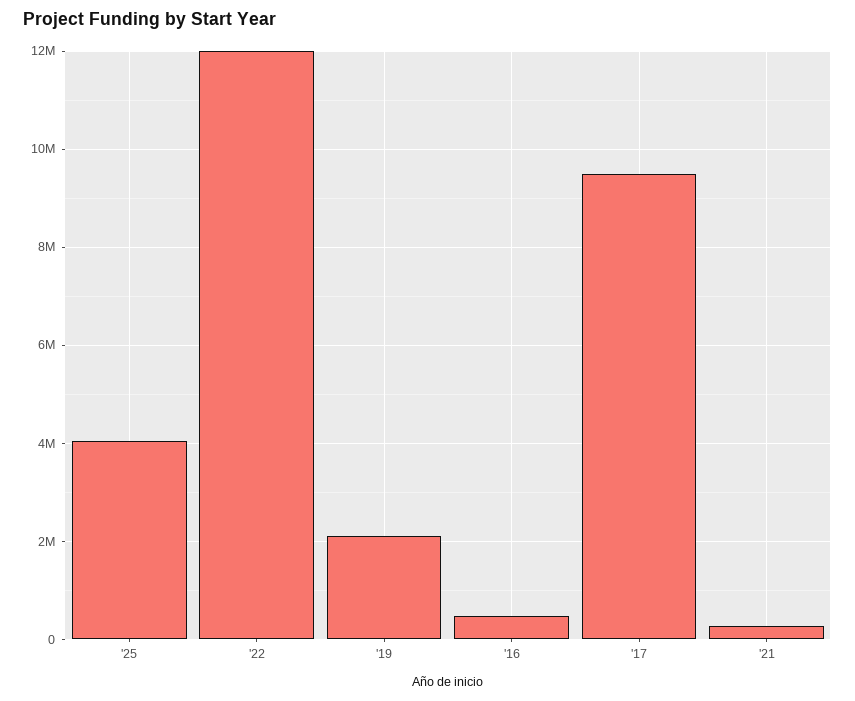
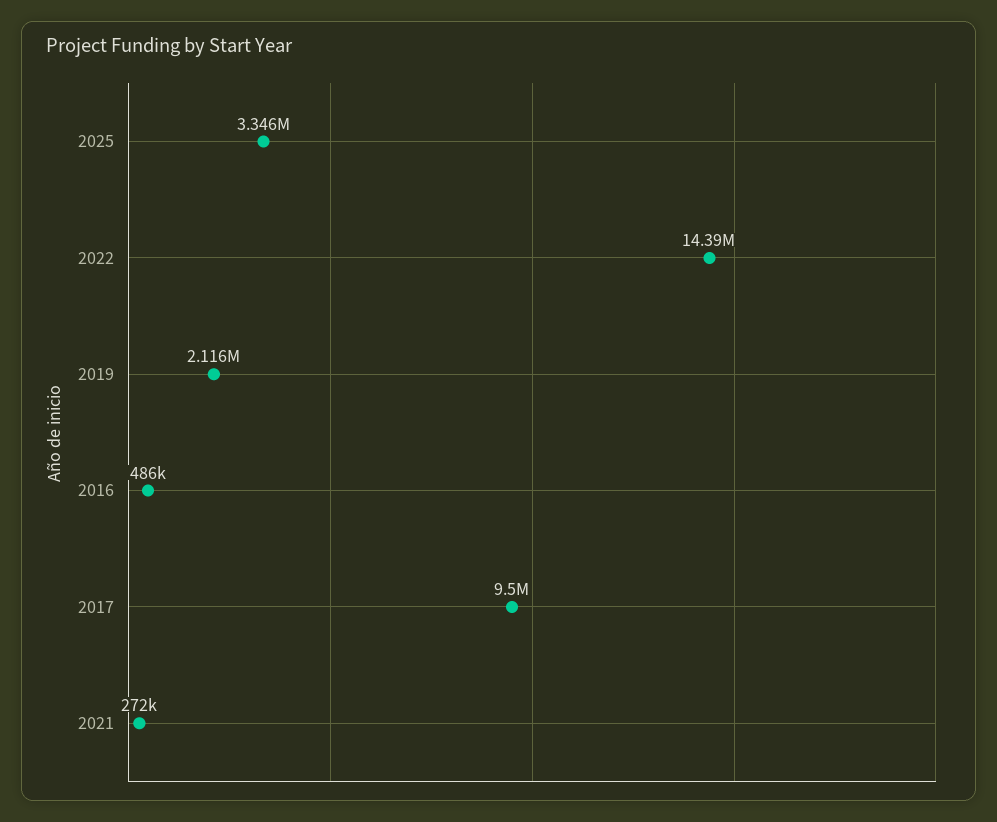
  {
-   "'25": 4000000,
+   "'25": 3346000,
-   "'22": 12000000,
+   "'22": 14390000,
    "'19": 2116000,
    "'16": 486000,
    "'17": 9500000,
    "'21": 272000
  }

